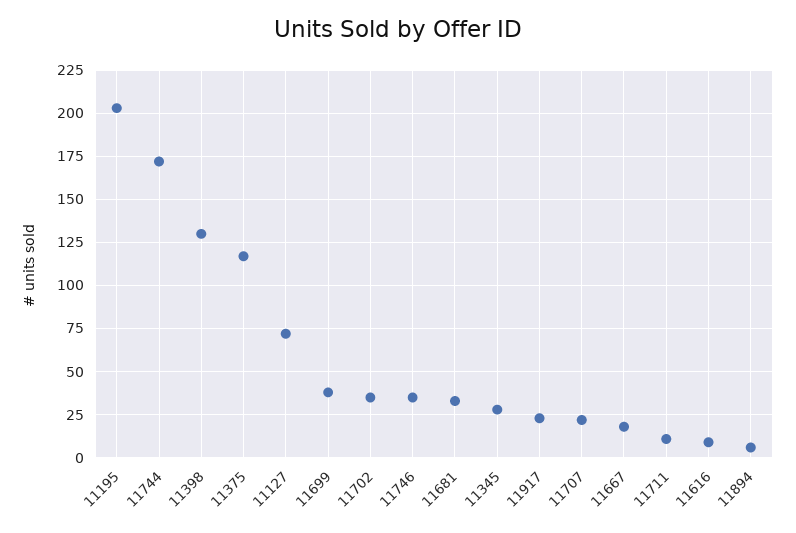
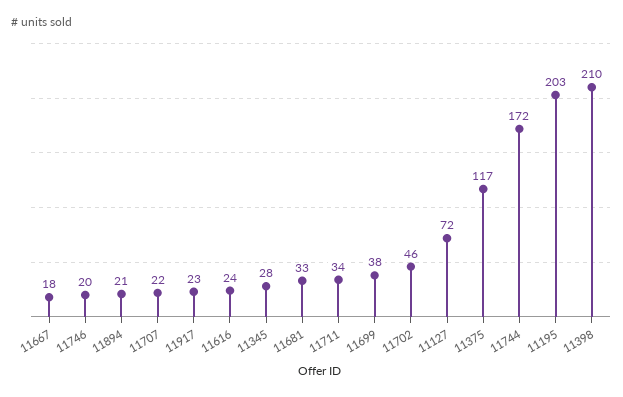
  {
    "11195": 203,
    "11744": 172,
-   "11398": 130,
+   "11398": 210,
    "11375": 117,
    "11127": 72,
    "11699": 38,
-   "11702": 35,
+   "11702": 46,
-   "11746": 35,
+   "11746": 20,
    "11681": 33,
    "11345": 28,
    "11917": 23,
    "11707": 22,
    "11667": 18,
-   "11711": 10,
+   "11711": 34,
-   "11616": 10,
+   "11616": 24,
-   "11894": 5
+   "11894": 21
  }

